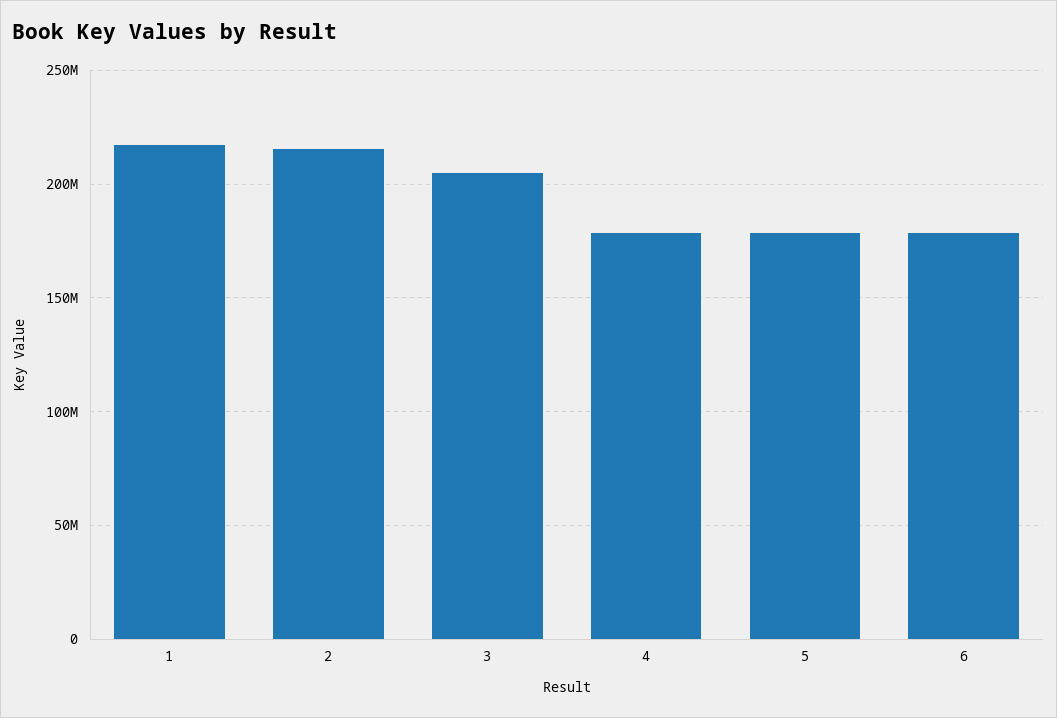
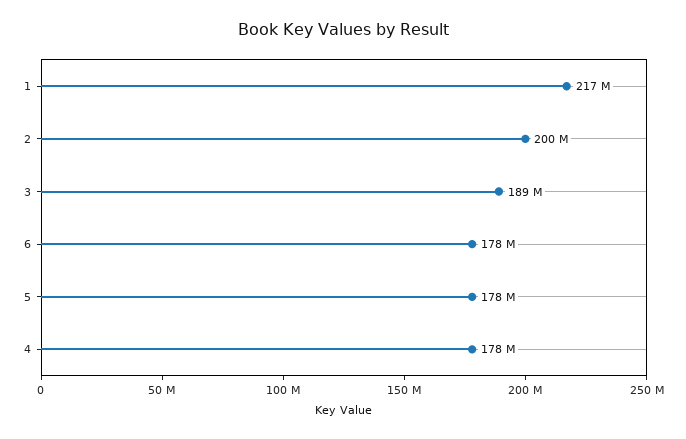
  {
    "1": 217000000,
-   "2": 215000000,
+   "2": 200000000,
-   "3": 205000000,
+   "3": 189000000,
    "4": 178000000,
    "5": 178000000,
    "6": 178000000
  }

